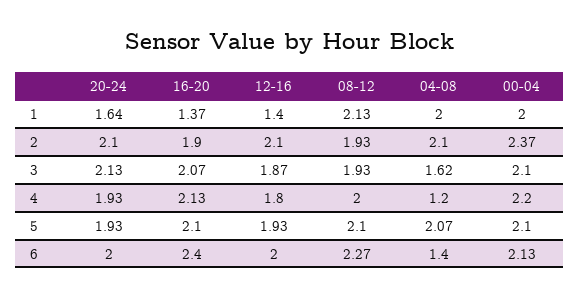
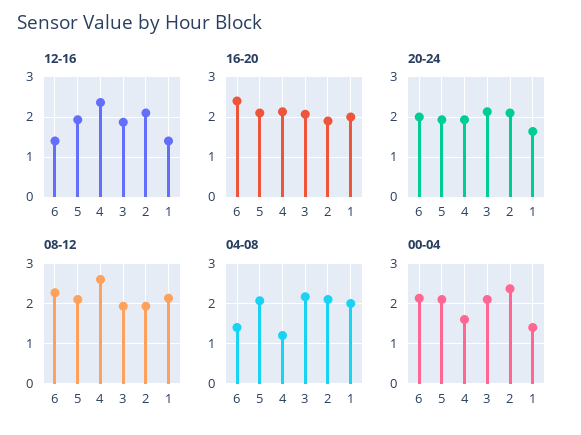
  {
    "20-24": {
      "1": 1.64,
      "2": 2.1,
      "3": 2.13,
      "4": 1.93,
      "5": 1.93,
      "6": 2
    },
    "16-20": {
-     "1": 1.37,
+     "1": 2,
      "2": 1.9,
      "3": 2.07,
      "4": 2.13,
      "5": 2.1,
      "6": 2.4
    },
    "12-16": {
      "1": 1.4,
      "2": 2.1,
      "3": 1.87,
-     "4": 1.8,
+     "4": 2.4,
      "5": 1.93,
-     "6": 2
+     "6": 1.4
    },
    "08-12": {
      "1": 2.13,
      "2": 1.93,
      "3": 1.93,
-     "4": 2,
+     "4": 2.6,
      "5": 2.1,
      "6": 2.27
    },
    "04-08": {
      "1": 2,
      "2": 2.1,
-     "3": 1.62,
+     "3": 2.2,
      "4": 1.2,
      "5": 2.07,
      "6": 1.4
    },
    "00-04": {
-     "1": 2,
+     "1": 1.4,
      "2": 2.37,
      "3": 2.1,
-     "4": 2.2,
+     "4": 1.6,
      "5": 2.1,
      "6": 2.13
    }
  }

